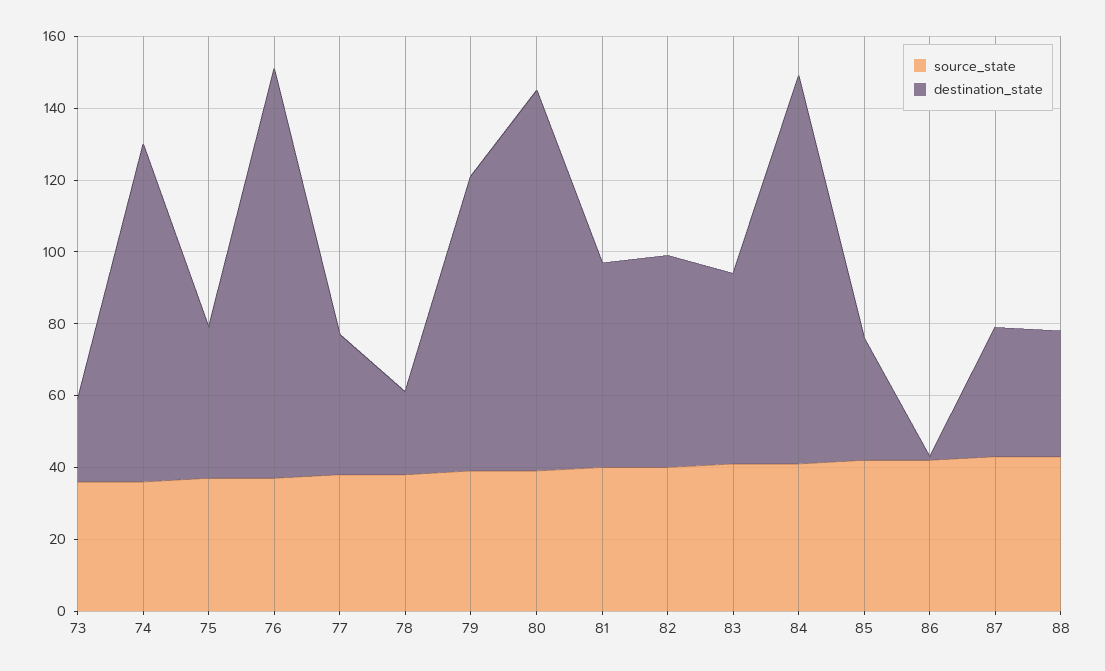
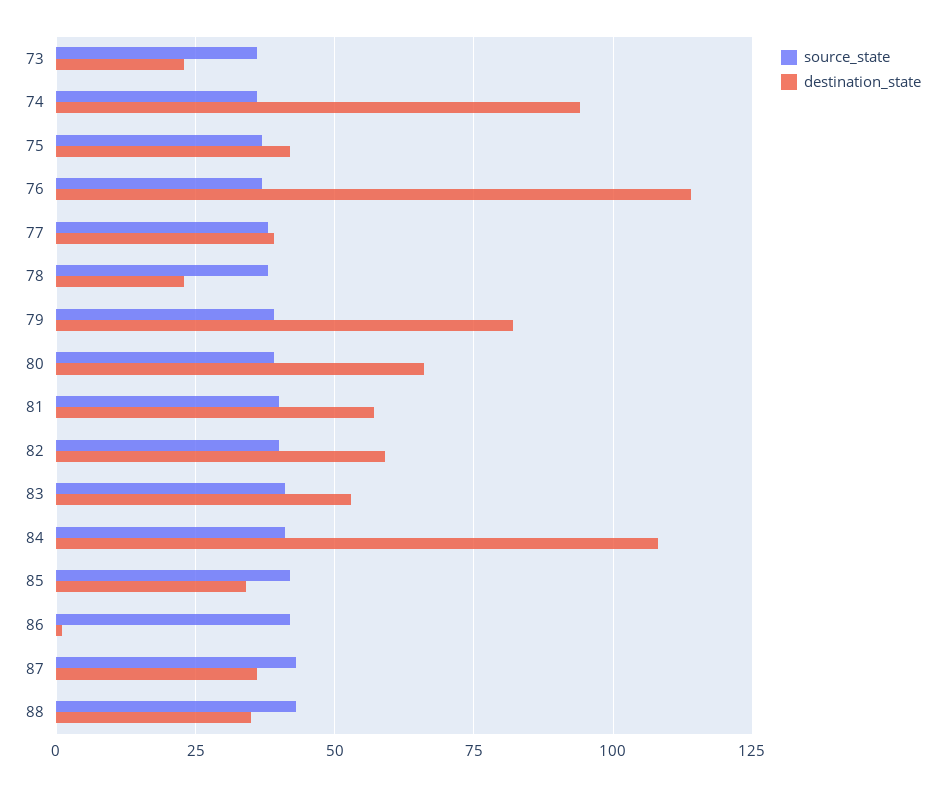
  {
    "source_state": {
      "73": 35,
      "74": 35,
      "75": 35,
      "76": 35,
      "77": 40,
      "78": 40,
      "79": 40,
      "80": 40,
      "81": 40,
      "82": 40,
      "83": 40,
      "84": 40,
      "85": 40,
      "86": 40,
      "87": 45,
      "88": 45
    },
    "destination_state": {
      "73": 25,
      "74": 95,
      "75": 40,
      "76": 115,
      "77": 40,
      "78": 25,
      "79": 80,
-     "80": 105,
+     "80": 65,
      "81": 55,
      "82": 60,
      "83": 55,
      "84": 110,
      "85": 35,
      "86": 0,
      "87": 35,
      "88": 35
    }
  }

